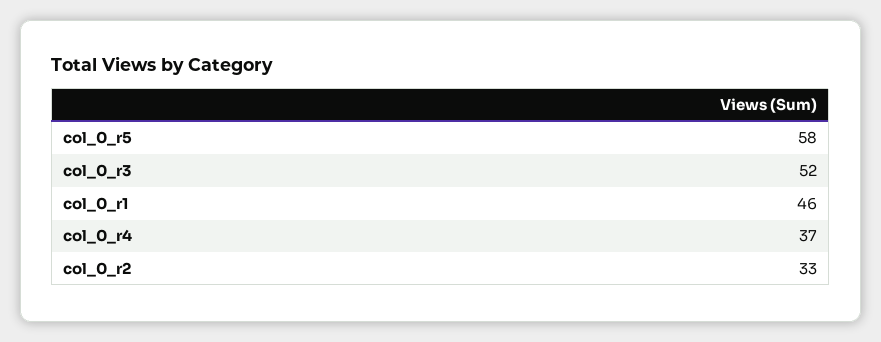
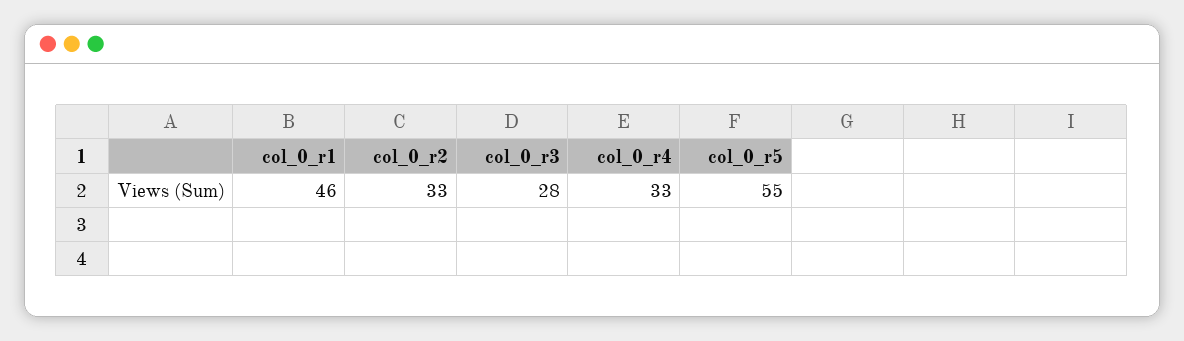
  {
-   "col_0_r5": 58,
+   "col_0_r5": 55,
-   "col_0_r3": 52,
+   "col_0_r3": 28,
    "col_0_r1": 46,
-   "col_0_r4": 37,
+   "col_0_r4": 33,
    "col_0_r2": 33
  }

